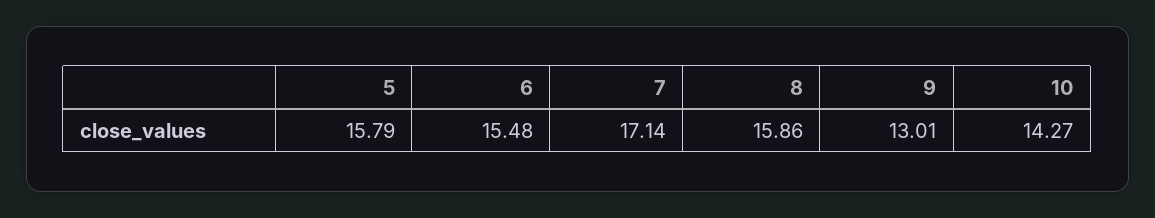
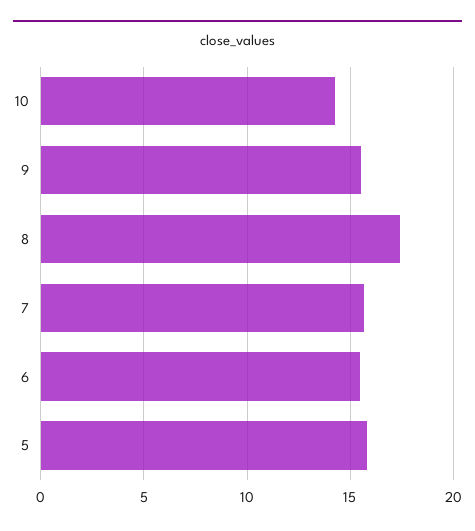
  {
    "5": 15.79,
    "6": 15.48,
-   "7": 17.14,
+   "7": 15.5,
-   "8": 15.86,
+   "8": 17.5,
-   "9": 13.01,
+   "9": 15.5,
    "10": 14.27
  }

